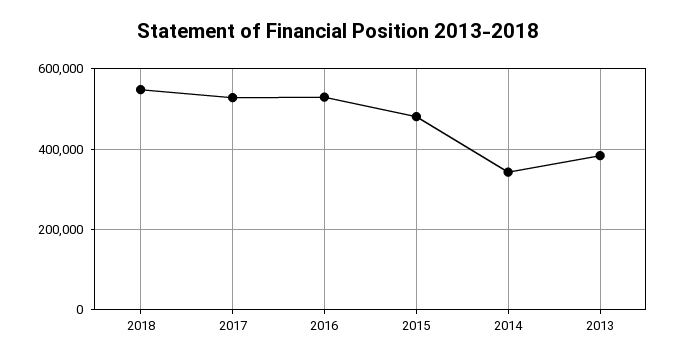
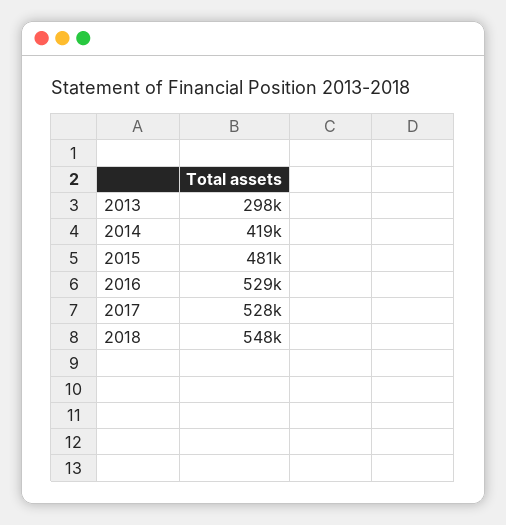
  {
    "2018": 548000,
    "2017": 528000,
    "2016": 529000,
    "2015": 481000,
-   "2014": 340000,
+   "2014": 419000,
-   "2013": 380000
+   "2013": 298000
  }

